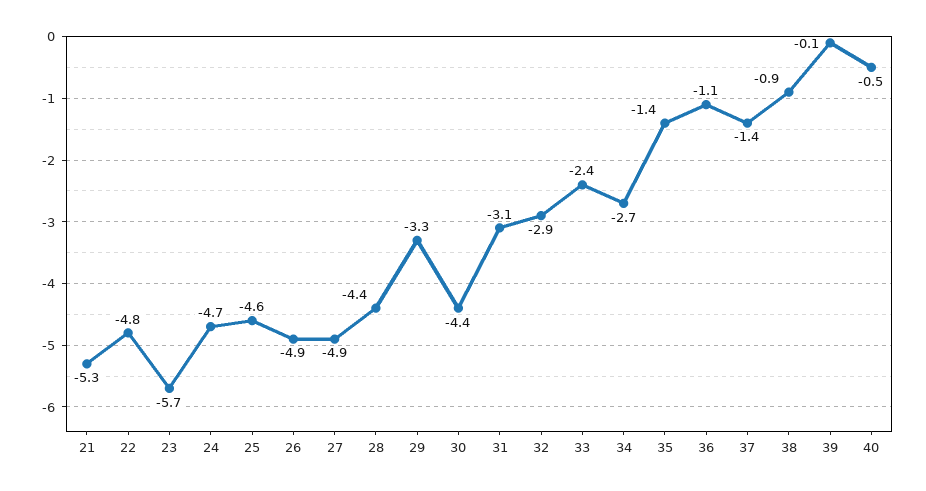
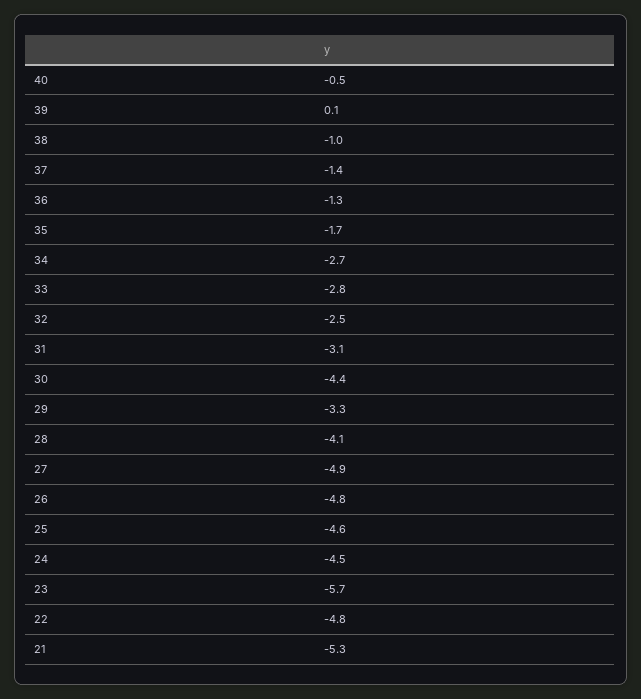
  {
    "21": -5.3,
    "22": -4.8,
    "23": -5.7,
-   "24": -4.7,
+   "24": -4.5,
    "25": -4.6,
-   "26": -4.9,
+   "26": -4.8,
    "27": -4.9,
-   "28": -4.4,
+   "28": -4.1,
    "29": -3.3,
    "30": -4.4,
    "31": -3.1,
-   "32": -2.9,
+   "32": -2.5,
-   "33": -2.4,
+   "33": -2.8,
    "34": -2.7,
-   "35": -1.4,
+   "35": -1.7,
-   "36": -1.1,
+   "36": -1.3,
    "37": -1.4,
-   "38": -0.9,
+   "38": -1,
-   "39": -0.1,
+   "39": 0.1,
    "40": -0.5
  }

